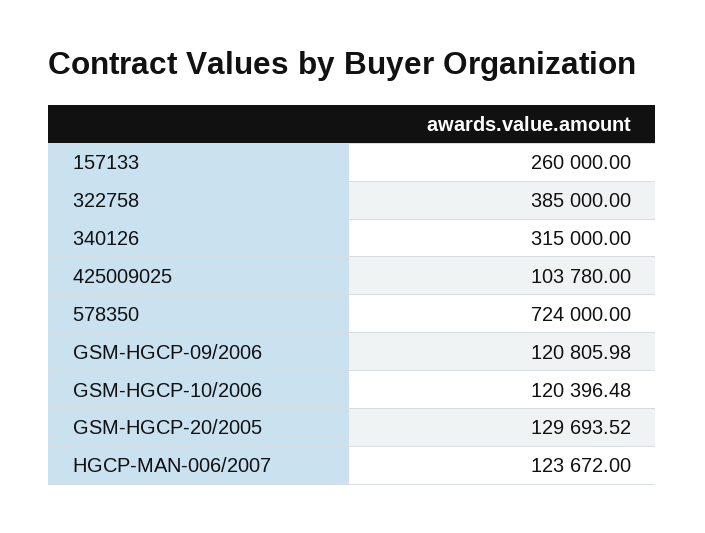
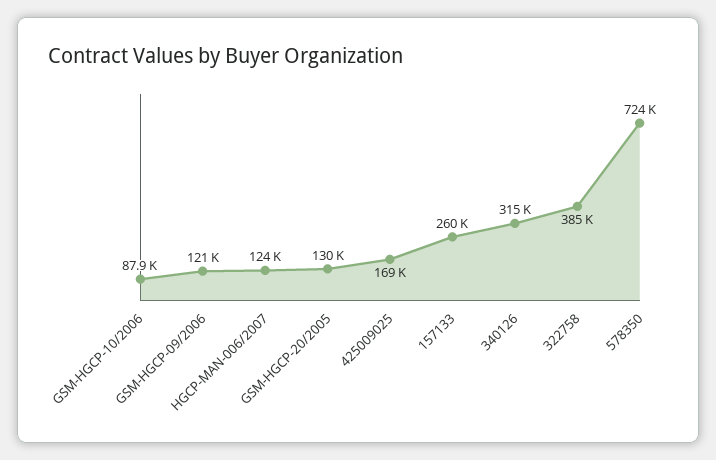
  {
    "157133": 260000,
    "322758": 385000,
    "340126": 315000,
-   "425009025": 103780,
+   "425009025": 169000,
    "578350": 724000,
    "GSM-HGCP-09/2006": 120805.98,
-   "GSM-HGCP-10/2006": 120396.48,
+   "GSM-HGCP-10/2006": 87900,
    "GSM-HGCP-20/2005": 129693.52,
    "HGCP-MAN-006/2007": 123672
  }

